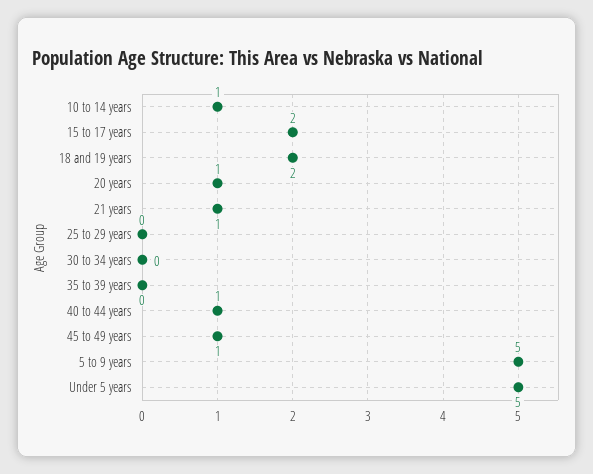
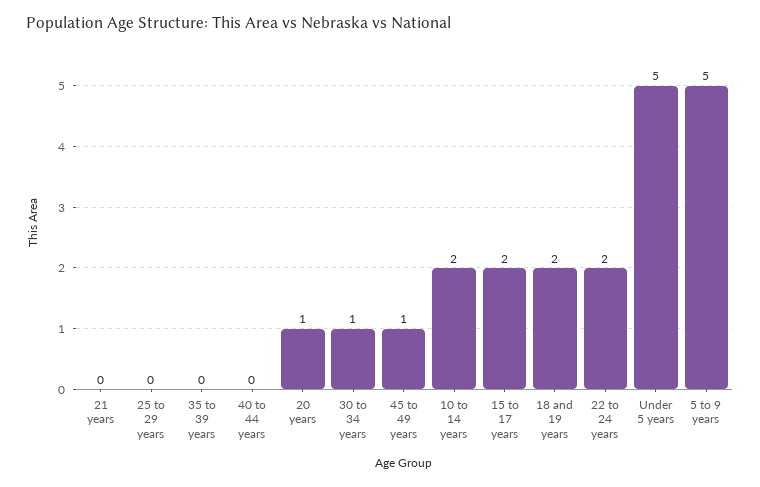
  {
-   "10 to 14 years": 1,
+   "10 to 14 years": 2,
    "15 to 17 years": 2,
    "18 and 19 years": 2,
    "20 years": 1,
-   "21 years": 1,
+   "21 years": 0,
    "25 to 29 years": 0,
-   "30 to 34 years": 0,
+   "30 to 34 years": 1,
    "35 to 39 years": 0,
-   "40 to 44 years": 1,
+   "40 to 44 years": 0,
    "45 to 49 years": 1,
    "5 to 9 years": 5,
-   "Under 5 years": 5
+   "Under 5 years": 5,
+   "22 to 24 years": 2
  }

